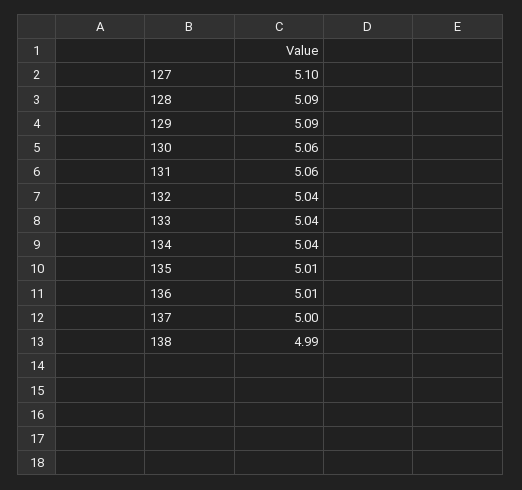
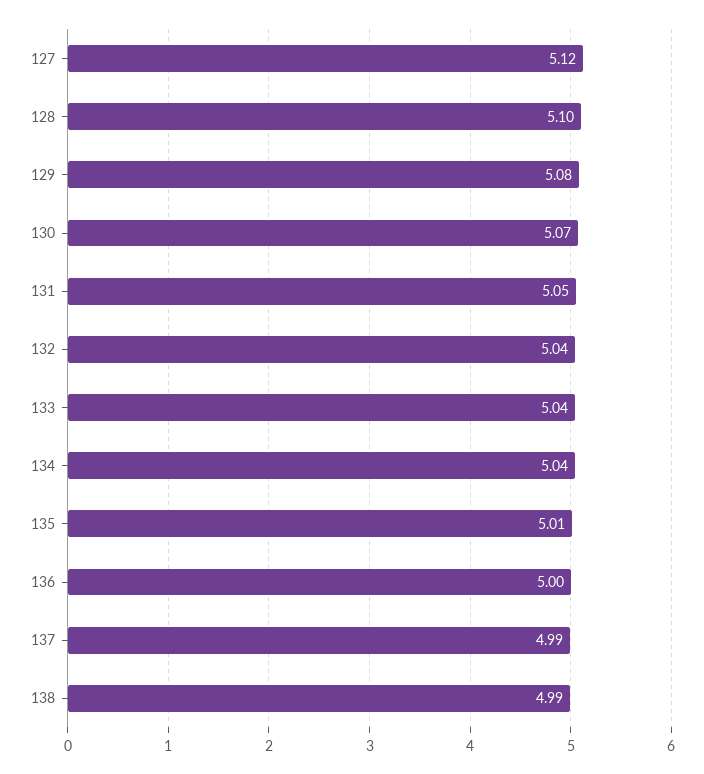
  {
-   "127": 5.1,
+   "127": 5.12,
-   "128": 5.09,
+   "128": 5.1,
-   "129": 5.09,
+   "129": 5.08,
-   "130": 5.06,
+   "130": 5.07,
-   "131": 5.06,
+   "131": 5.05,
    "132": 5.04,
    "133": 5.04,
    "134": 5.04,
    "135": 5.01,
-   "136": 5.01,
+   "136": 5,
-   "137": 5,
+   "137": 4.99,
    "138": 4.99
  }

